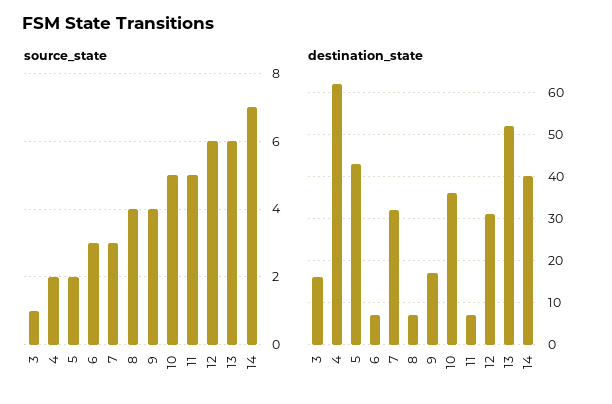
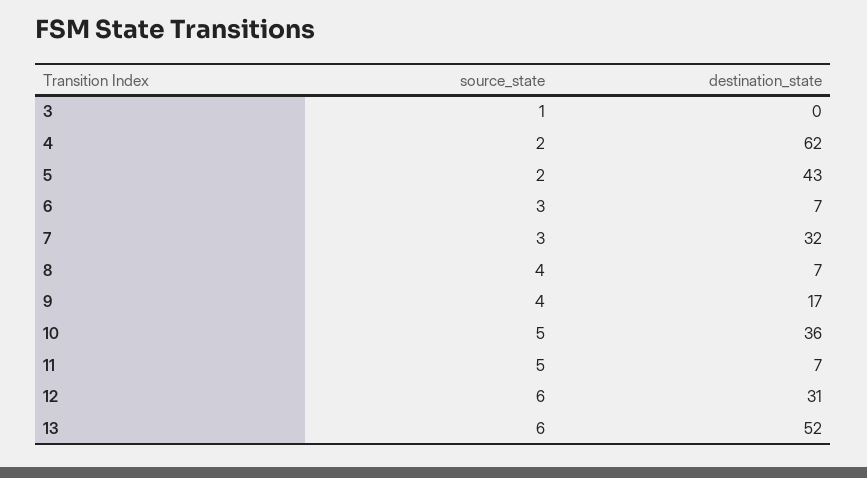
  {
    "source_state": {
      "3": 1,
      "4": 2,
      "5": 2,
      "6": 3,
      "7": 3,
      "8": 4,
      "9": 4,
      "10": 5,
      "11": 5,
      "12": 6,
-     "13": 6,
+     "13": 6
-     "14": 7
    },
    "destination_state": {
-     "3": 15,
+     "3": 0,
      "4": 62,
      "5": 43,
      "6": 7,
      "7": 32,
      "8": 7,
      "9": 17,
      "10": 36,
      "11": 7,
      "12": 31,
-     "13": 52,
+     "13": 52
-     "14": 40
    }
  }

